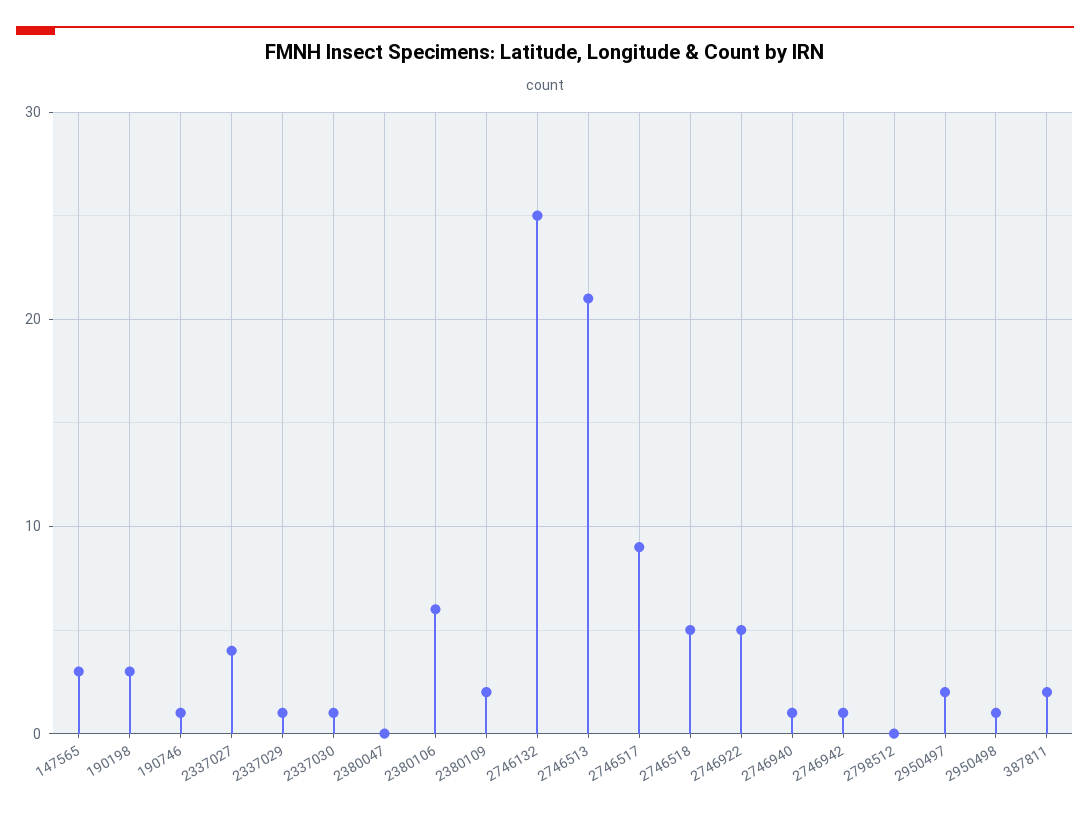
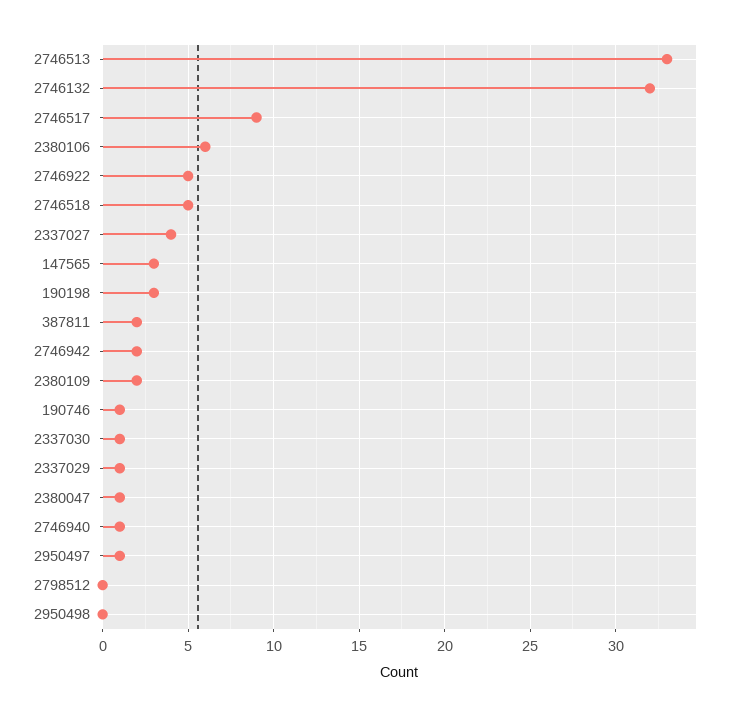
  {
    "147565": 3,
    "190198": 3,
    "190746": 1,
    "2337027": 4,
    "2337029": 1,
    "2337030": 1,
-   "2380047": 0,
+   "2380047": 1,
    "2380106": 6,
    "2380109": 2,
-   "2746132": 25,
+   "2746132": 32,
-   "2746513": 21,
+   "2746513": 33,
    "2746517": 9,
    "2746518": 5,
    "2746922": 5,
    "2746940": 1,
-   "2746942": 1,
+   "2746942": 2,
    "2798512": 0,
-   "2950497": 2,
+   "2950497": 1,
-   "2950498": 1,
+   "2950498": 0,
    "387811": 2
  }

